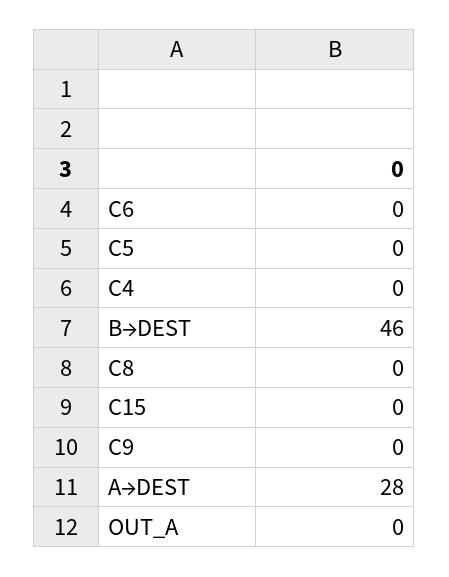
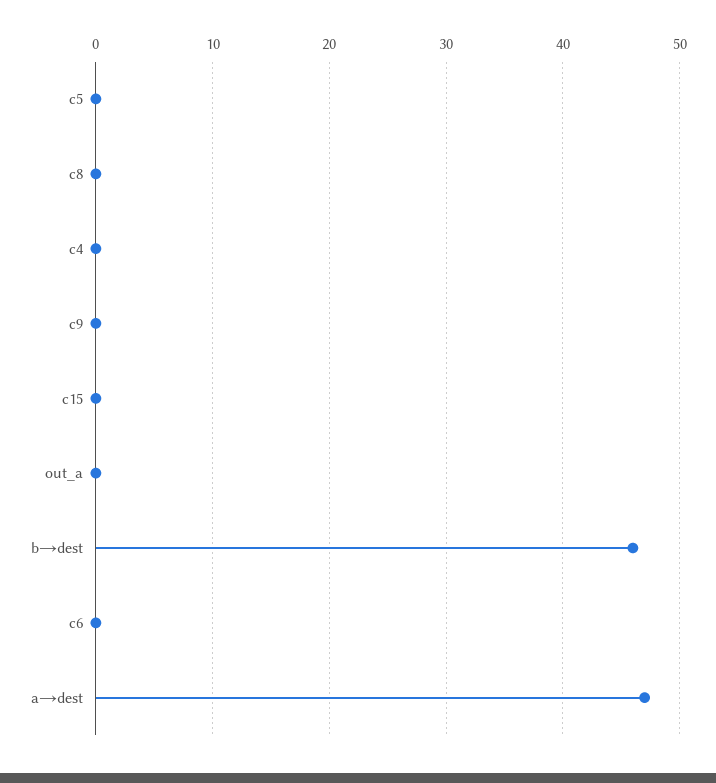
  {
    "C6": 0,
    "C5": 0,
    "C4": 0,
    "B→DEST": 46,
    "C8": 0,
    "C15": 0,
    "C9": 0,
-   "A→DEST": 28,
+   "A→DEST": 47,
    "OUT_A": 0
  }

